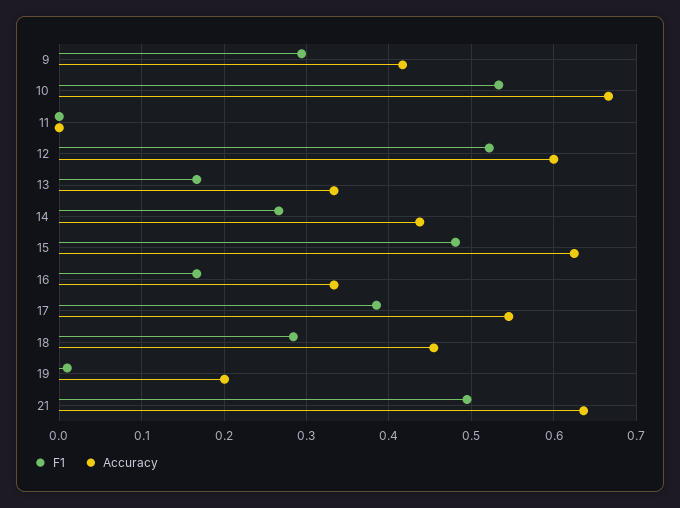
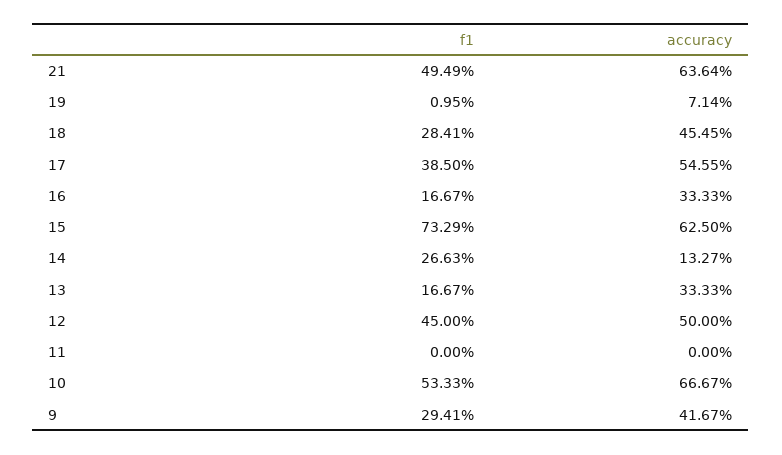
  {
    "F1": {
      "9": 0.2941,
      "10": 0.5333,
      "11": 0,
-     "12": 0.52,
+     "12": 0.45,
      "13": 0.1667,
      "14": 0.2663,
-     "15": 0.48,
+     "15": 0.7329,
      "16": 0.1667,
      "17": 0.385,
      "18": 0.2841,
      "19": 0.0095,
      "21": 0.4949
    },
    "Accuracy": {
      "9": 0.4167,
      "10": 0.6667,
      "11": 0,
-     "12": 0.6,
+     "12": 0.5,
      "13": 0.3333,
-     "14": 0.44,
+     "14": 0.1327,
      "15": 0.625,
      "16": 0.3333,
      "17": 0.5455,
      "18": 0.4545,
-     "19": 0.2,
+     "19": 0.0714,
      "21": 0.6364
    }
  }

